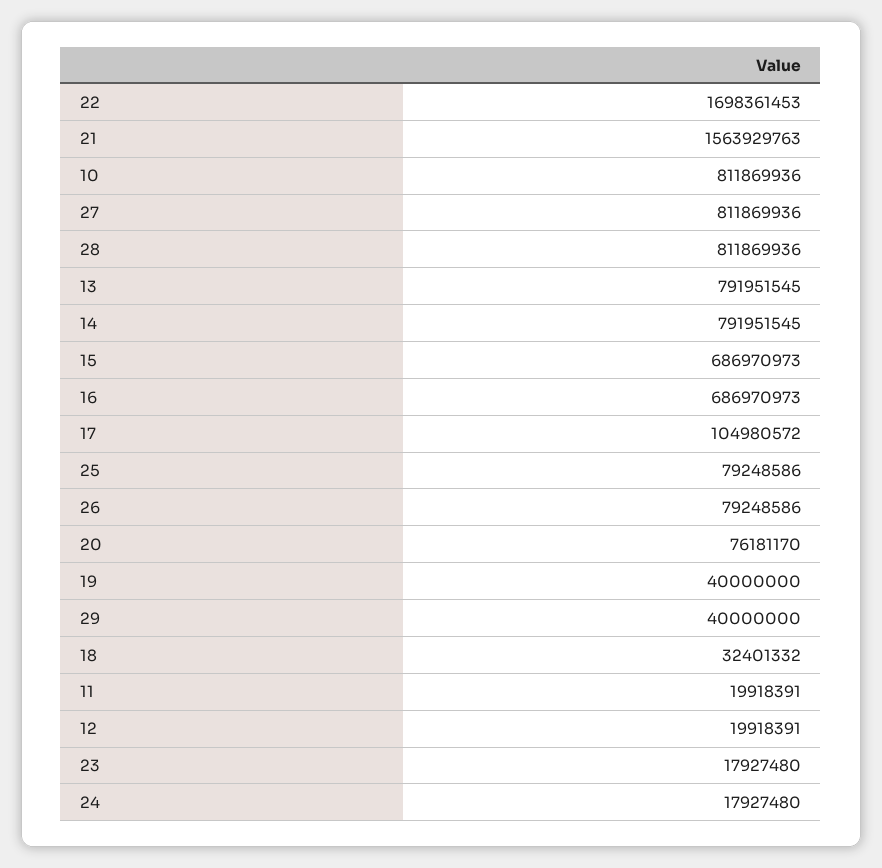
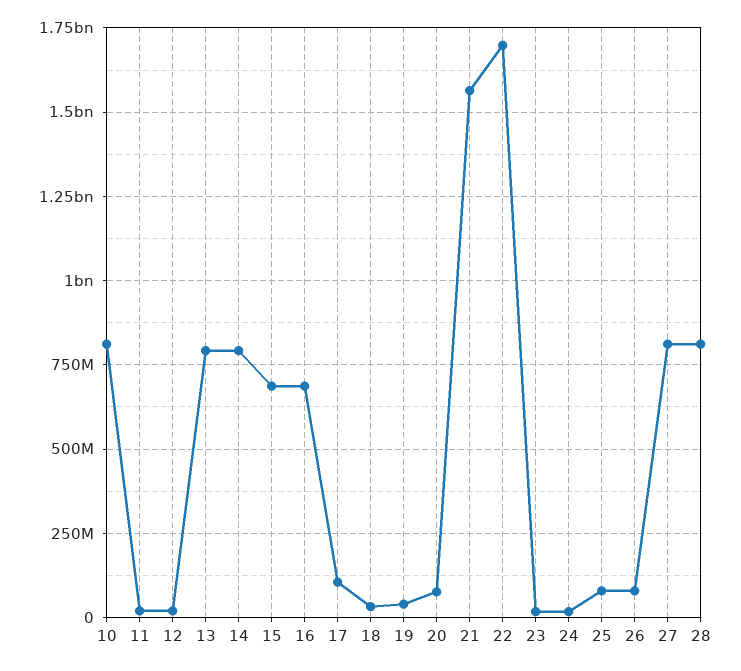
  {
    "22": 1698361453,
    "21": 1563929763,
    "10": 811869936,
    "27": 811869936,
    "28": 811869936,
    "13": 791951545,
    "14": 791951545,
    "15": 686970973,
    "16": 686970973,
    "17": 104980572,
    "25": 79248586,
    "26": 79248586,
    "20": 76181170,
    "19": 40000000,
-   "29": 40000000,
    "18": 32401332,
    "11": 19918391,
    "12": 19918391,
    "23": 17927480,
    "24": 17927480
  }

